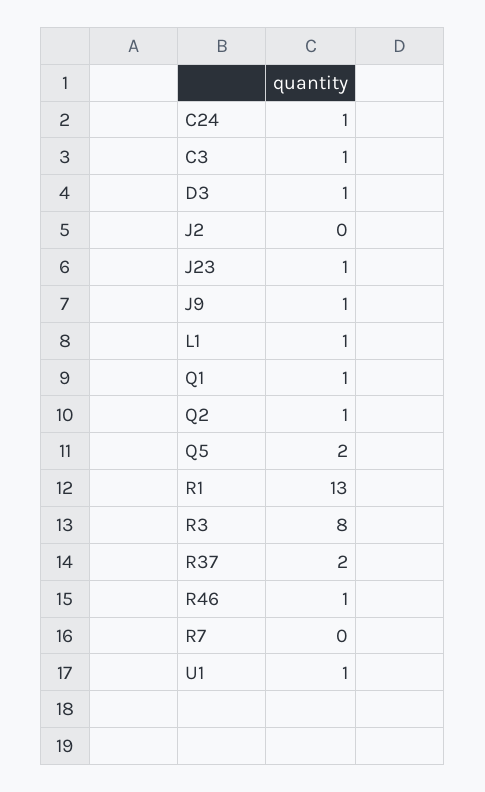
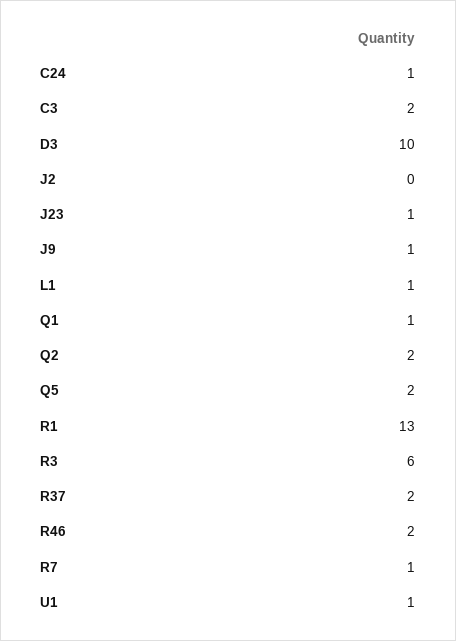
  {
    "C24": 1,
-   "C3": 1,
+   "C3": 2,
-   "D3": 1,
+   "D3": 10,
    "J2": 0,
    "J23": 1,
    "J9": 1,
    "L1": 1,
    "Q1": 1,
-   "Q2": 1,
+   "Q2": 2,
    "Q5": 2,
    "R1": 13,
-   "R3": 8,
+   "R3": 6,
    "R37": 2,
-   "R46": 1,
+   "R46": 2,
-   "R7": 0,
+   "R7": 1,
    "U1": 1
  }

